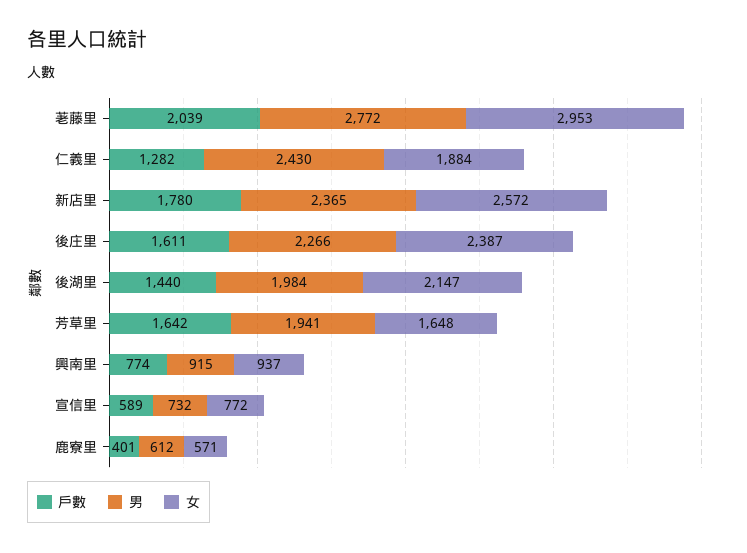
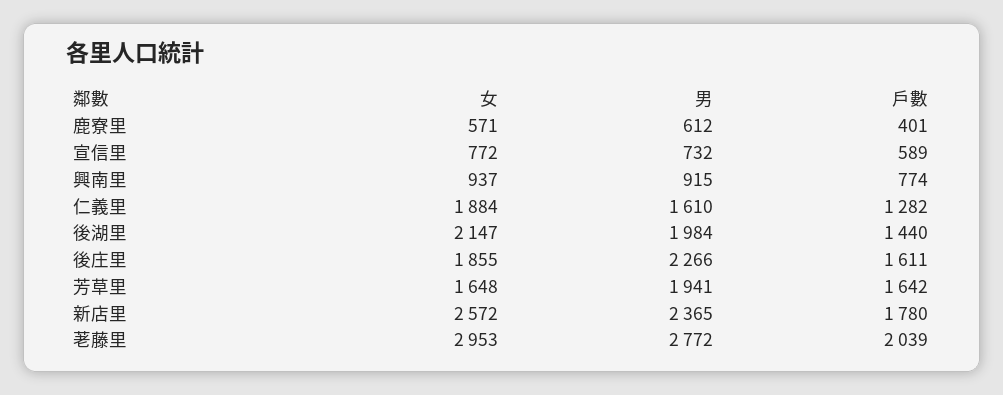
  {
    "戶數": {
      "荖藤里": 2039,
      "仁義里": 1282,
      "新店里": 1780,
      "後庄里": 1611,
      "後湖里": 1440,
      "芳草里": 1642,
      "興南里": 774,
      "宣信里": 589,
      "鹿寮里": 401
    },
    "男": {
      "荖藤里": 2772,
-     "仁義里": 2430,
+     "仁義里": 1610,
      "新店里": 2365,
      "後庄里": 2266,
      "後湖里": 1984,
      "芳草里": 1941,
      "興南里": 915,
      "宣信里": 732,
      "鹿寮里": 612
    },
    "女": {
      "荖藤里": 2953,
      "仁義里": 1884,
      "新店里": 2572,
-     "後庄里": 2387,
+     "後庄里": 1855,
      "後湖里": 2147,
      "芳草里": 1648,
      "興南里": 937,
      "宣信里": 772,
      "鹿寮里": 571
    }
  }

